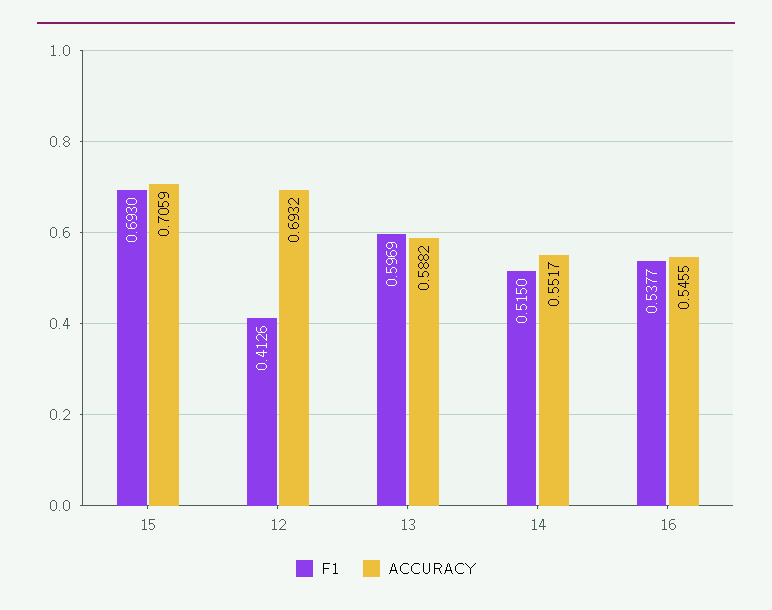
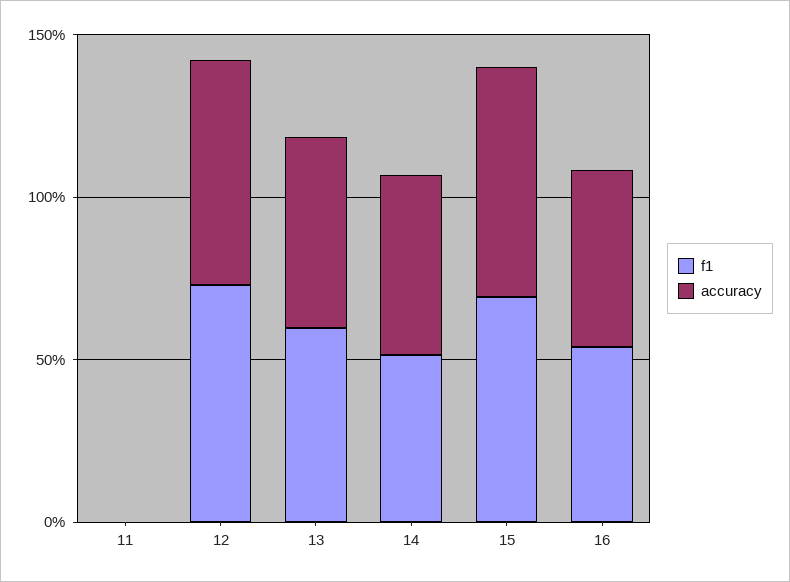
  {
    "F1": {
      "15": 0.693,
-     "12": 0.4126,
+     "12": 0.7,
      "13": 0.5969,
      "14": 0.515,
-     "16": 0.5377
+     "16": 0.5377,
+     "11": 0
    },
    "ACCURACY": {
      "15": 0.7059,
      "12": 0.6932,
      "13": 0.5882,
      "14": 0.5517,
-     "16": 0.5455
+     "16": 0.5455,
+     "11": 0
    }
  }

